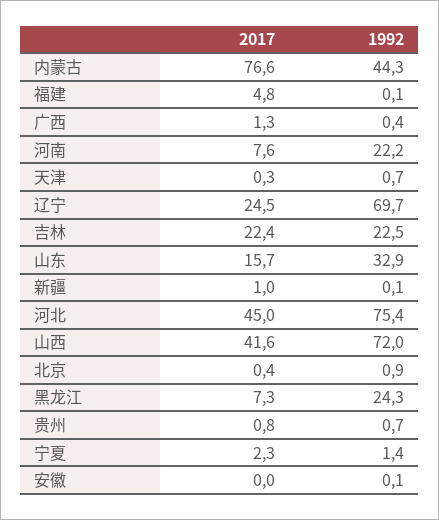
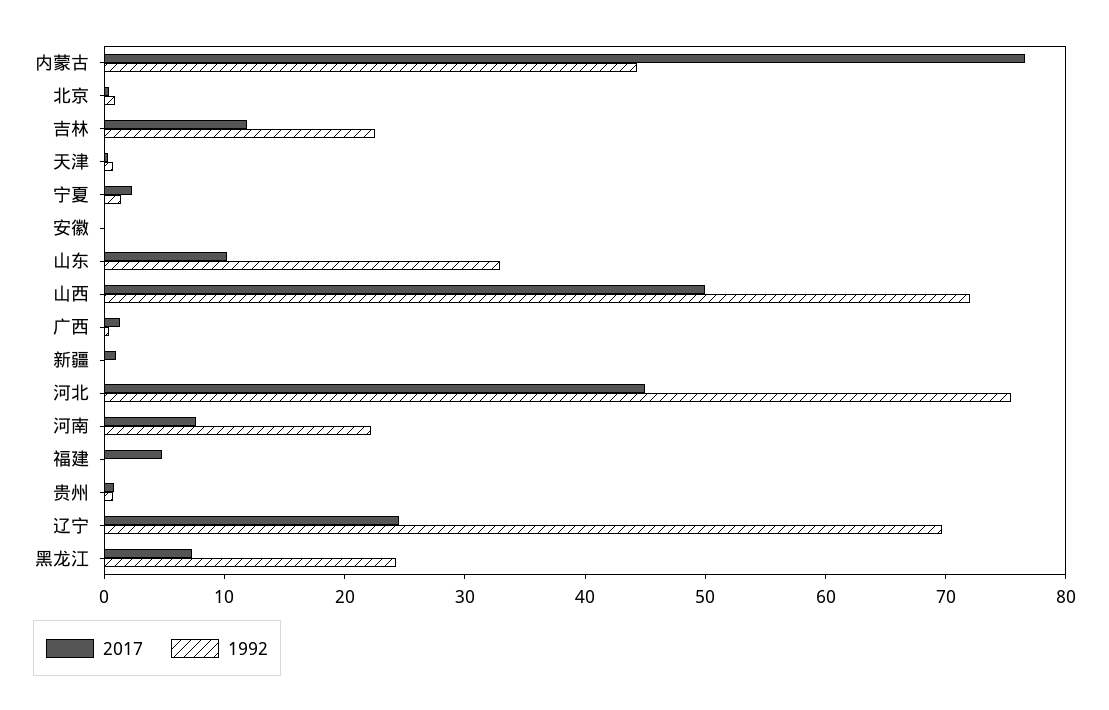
  {
    "2017": {
      "内蒙古": 76.6,
      "福建": 4.8,
      "广西": 1.3,
      "河南": 7.6,
      "天津": 0.3,
      "辽宁": 24.5,
-     "吉林": 22.4,
+     "吉林": 12,
-     "山东": 15.7,
+     "山东": 10,
      "新疆": 1,
      "河北": 45,
-     "山西": 41.6,
+     "山西": 50,
      "北京": 0.4,
      "黑龙江": 7.3,
      "贵州": 0.8,
      "宁夏": 2.3,
      "安徽": 0
    },
    "1992": {
      "内蒙古": 44.3,
      "福建": 0.1,
      "广西": 0.4,
      "河南": 22.2,
      "天津": 0.7,
      "辽宁": 69.7,
      "吉林": 22.5,
      "山东": 32.9,
      "新疆": 0.1,
      "河北": 75.4,
      "山西": 72,
      "北京": 0.9,
      "黑龙江": 24.3,
      "贵州": 0.7,
      "宁夏": 1.4,
      "安徽": 0.1
    }
  }

